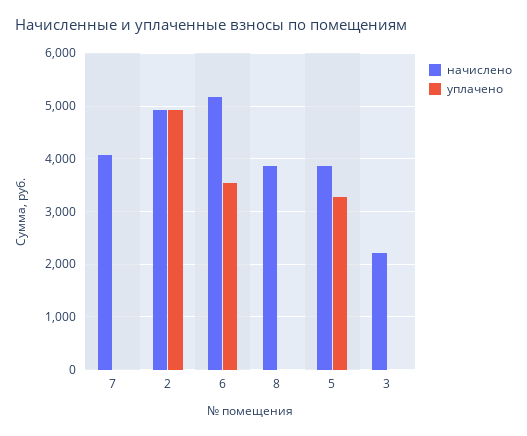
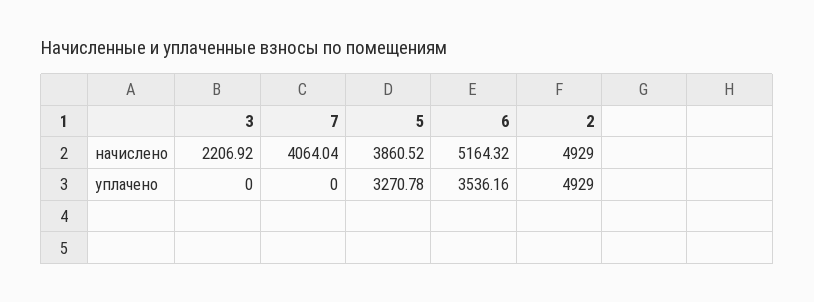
  {
    "начислено": {
      "7": 4064.04,
      "2": 4929,
      "6": 5164.32,
-     "8": 3800,
      "5": 3860.52,
      "3": 2206.92
    },
    "уплачено": {
      "7": 0,
      "2": 4929,
      "6": 3536.16,
-     "8": 0,
      "5": 3270.78,
      "3": 0
    }
  }

